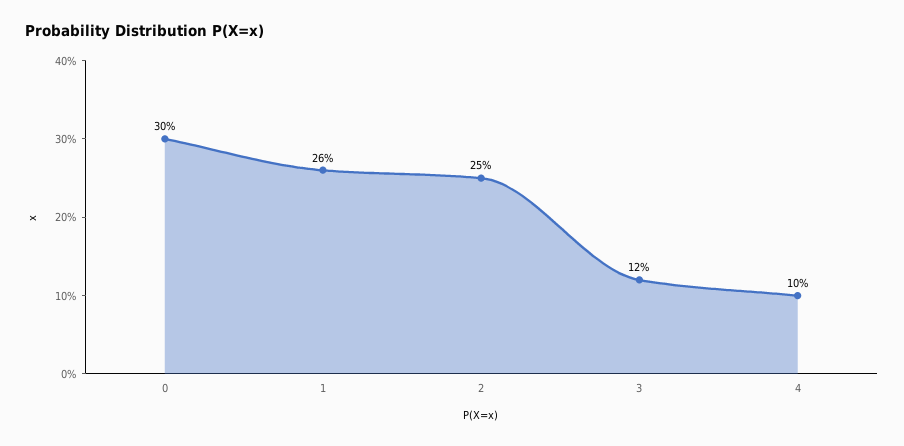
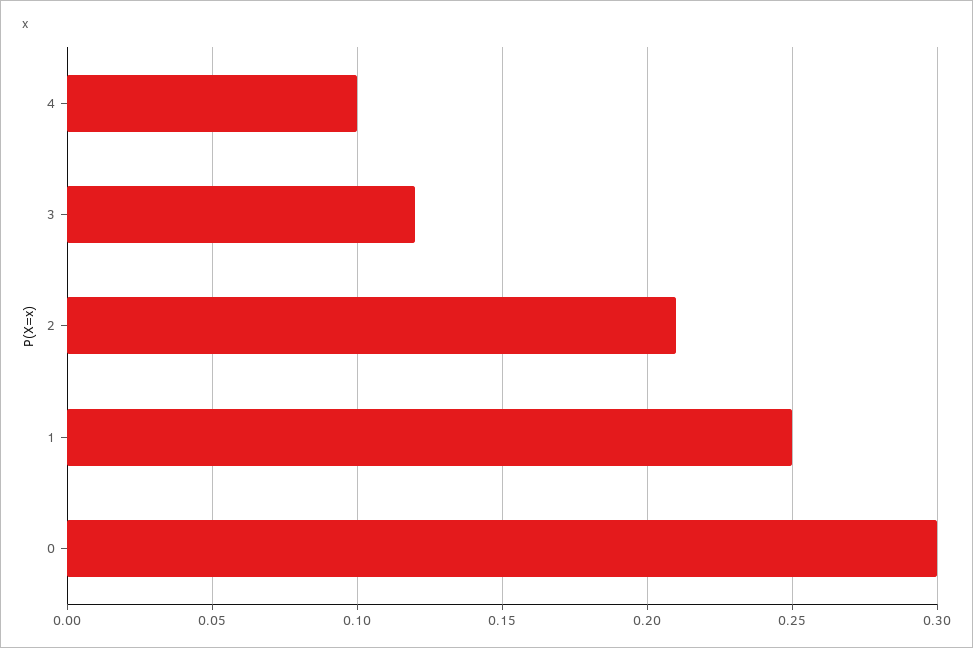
  {
    "0": 0.3,
-   "1": 0.26,
+   "1": 0.25,
-   "2": 0.25,
+   "2": 0.21,
    "3": 0.12,
    "4": 0.1
  }

